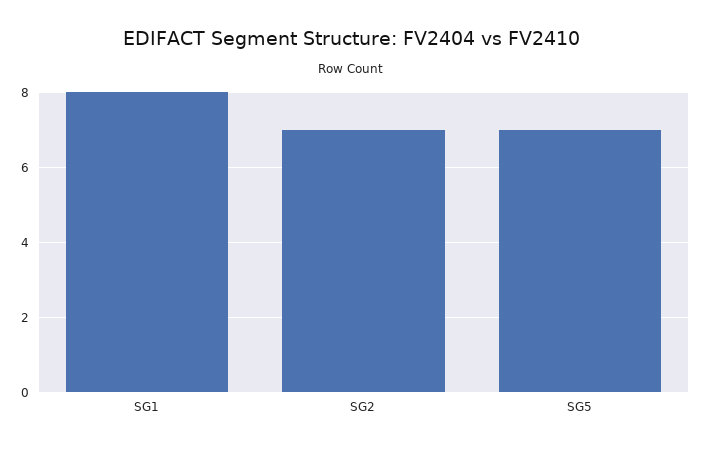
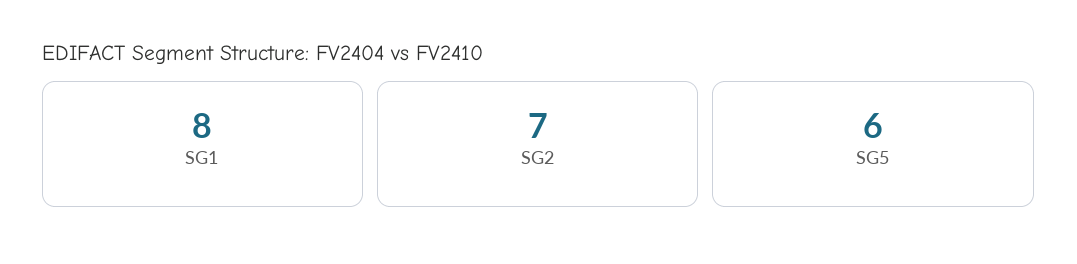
  {
    "SG1": 8,
    "SG2": 7,
-   "SG5": 7
+   "SG5": 6
  }

